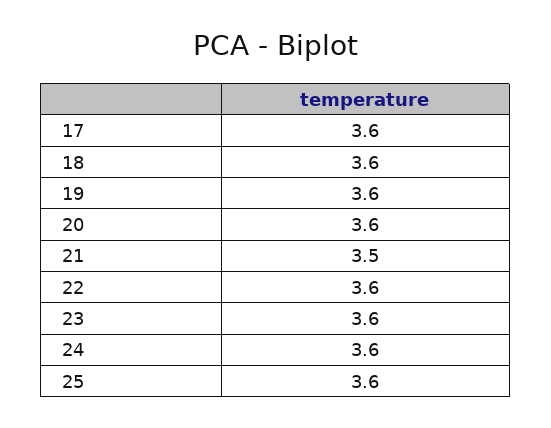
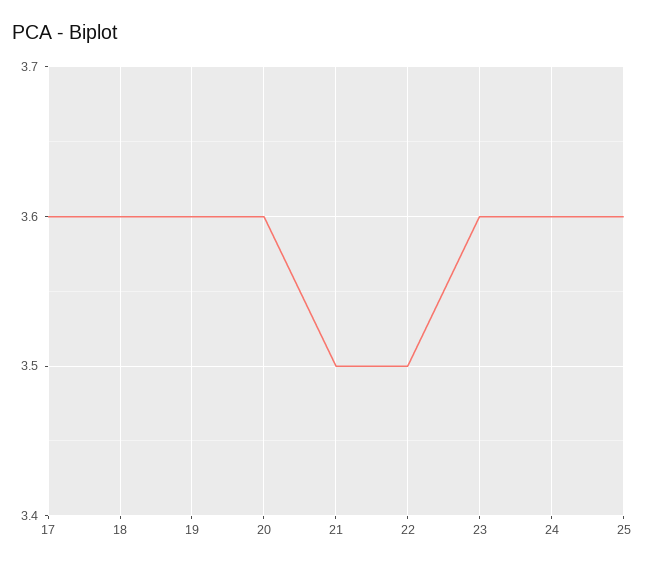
  {
    "17": 3.6,
    "18": 3.6,
    "19": 3.6,
    "20": 3.6,
    "21": 3.5,
-   "22": 3.6,
+   "22": 3.5,
    "23": 3.6,
    "24": 3.6,
    "25": 3.6
  }

